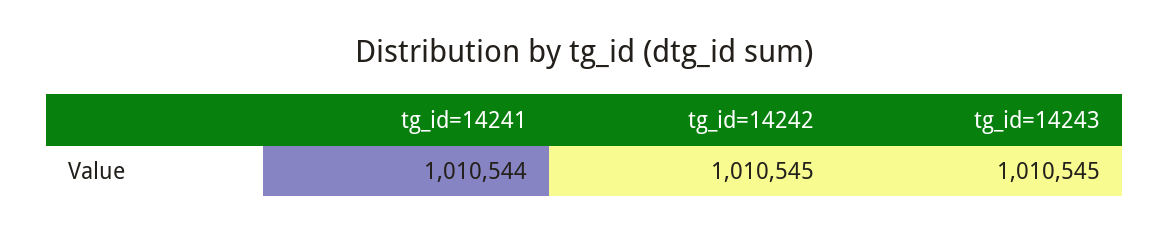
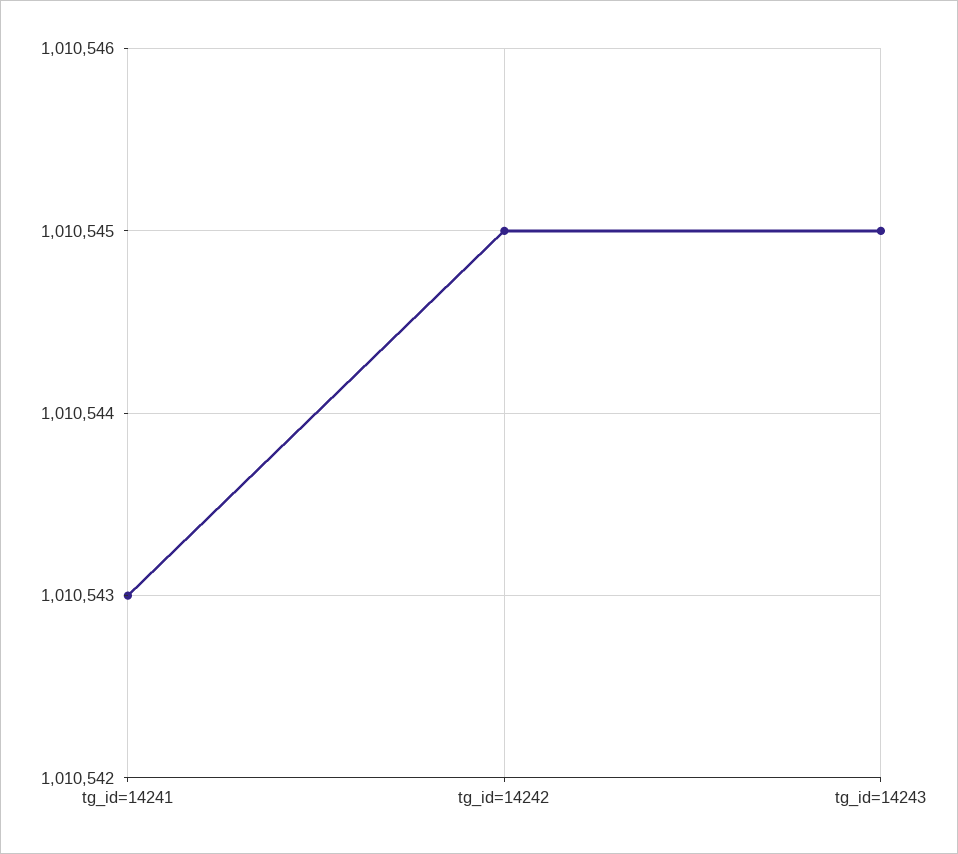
  {
-   "tg_id=14241": 1010544,
+   "tg_id=14241": 1010543,
    "tg_id=14242": 1010545,
    "tg_id=14243": 1010545
  }

